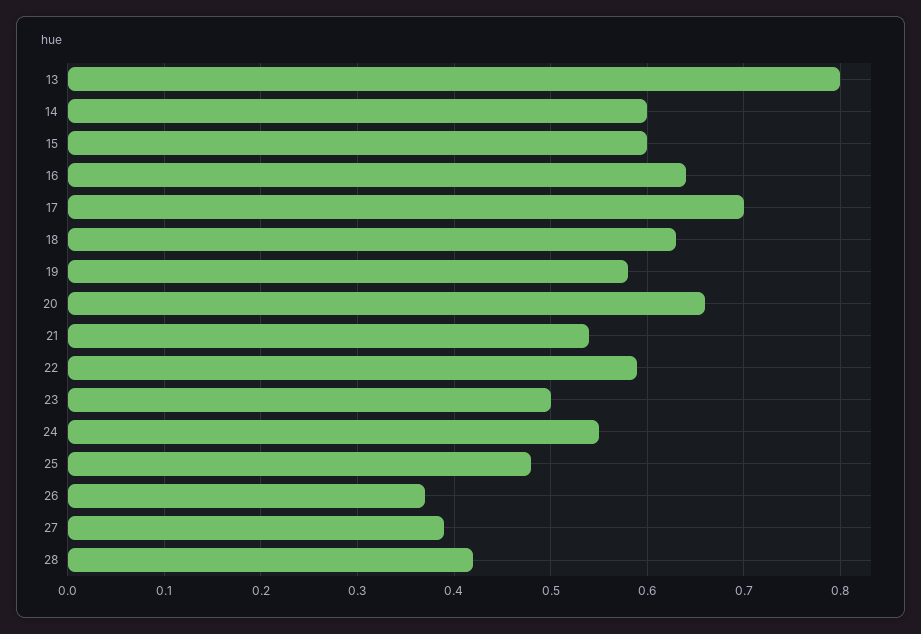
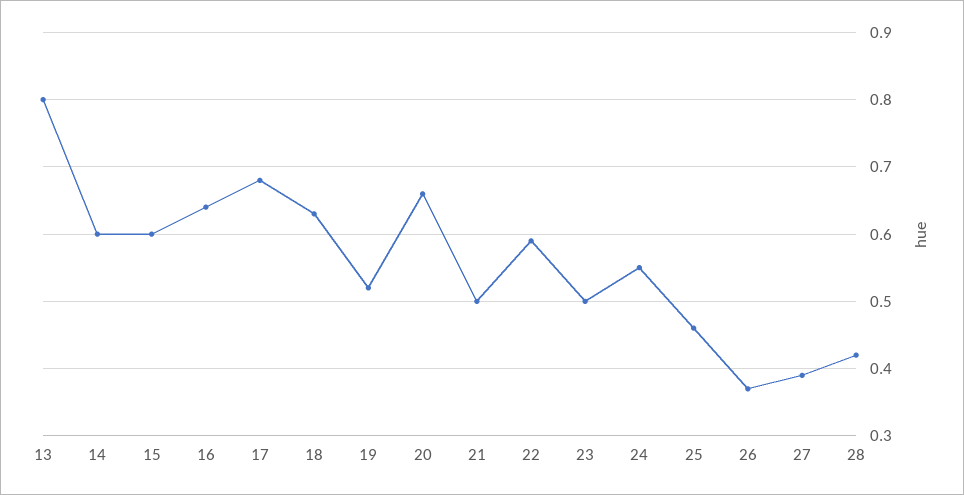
  {
    "13": 0.8,
    "14": 0.6,
    "15": 0.6,
    "16": 0.64,
-   "17": 0.7,
+   "17": 0.68,
    "18": 0.63,
-   "19": 0.58,
+   "19": 0.52,
    "20": 0.66,
-   "21": 0.54,
+   "21": 0.5,
    "22": 0.59,
    "23": 0.5,
    "24": 0.55,
-   "25": 0.48,
+   "25": 0.46,
    "26": 0.37,
    "27": 0.39,
    "28": 0.42
  }

